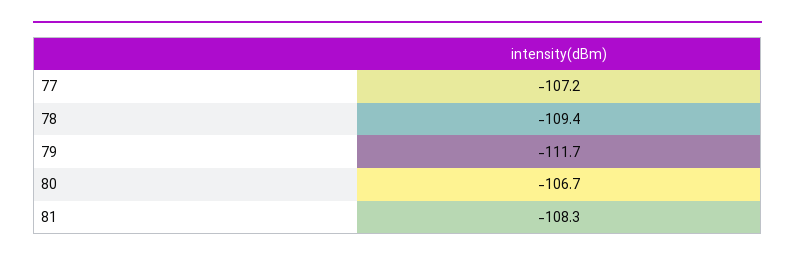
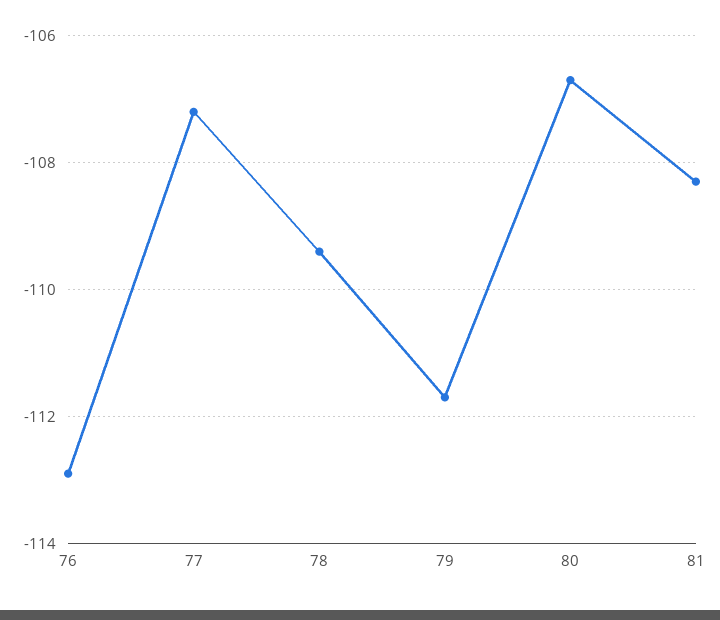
  {
    "77": -107.2,
    "78": -109.4,
    "79": -111.7,
    "80": -106.7,
-   "81": -108.3
+   "81": -108.3,
+   "76": -113
  }

